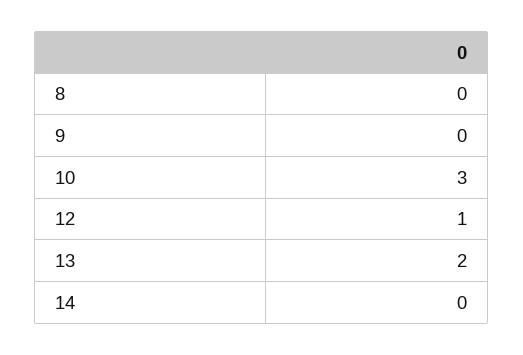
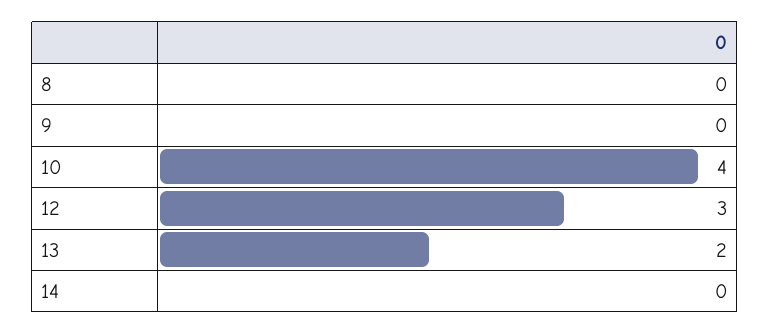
  {
    "8": 0,
    "9": 0,
-   "10": 3,
+   "10": 4,
-   "12": 1,
+   "12": 3,
    "13": 2,
    "14": 0
  }

